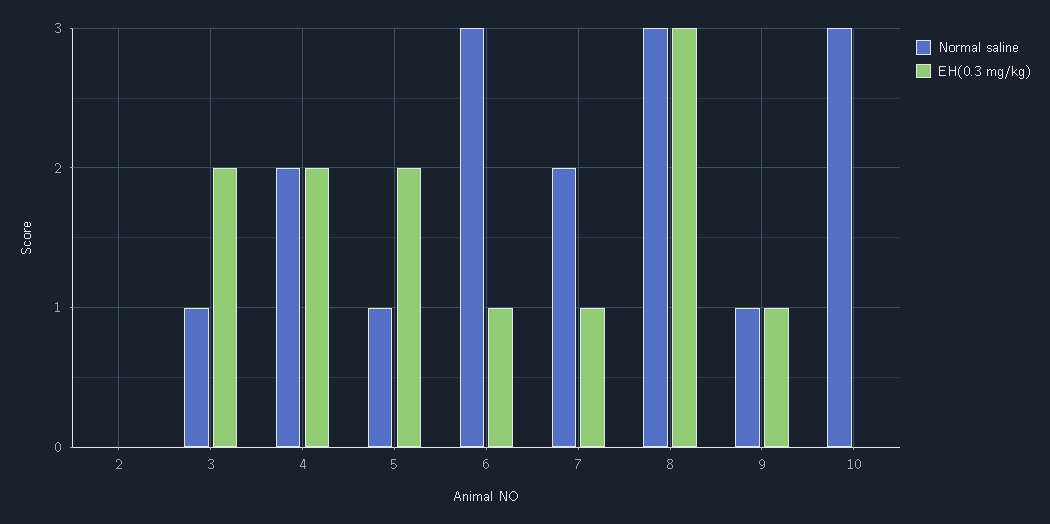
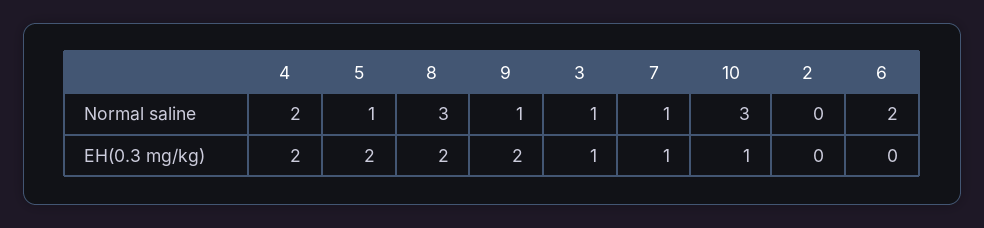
  {
    "Normal saline": {
      "2": 0,
      "3": 1,
      "4": 2,
      "5": 1,
-     "6": 3,
+     "6": 2,
-     "7": 2,
+     "7": 1,
      "8": 3,
      "9": 1,
      "10": 3
    },
    "EH(0.3 mg/kg)": {
      "2": 0,
-     "3": 2,
+     "3": 1,
      "4": 2,
      "5": 2,
-     "6": 1,
+     "6": 0,
      "7": 1,
-     "8": 3,
+     "8": 2,
-     "9": 1,
+     "9": 2,
-     "10": 0
+     "10": 1
    }
  }

